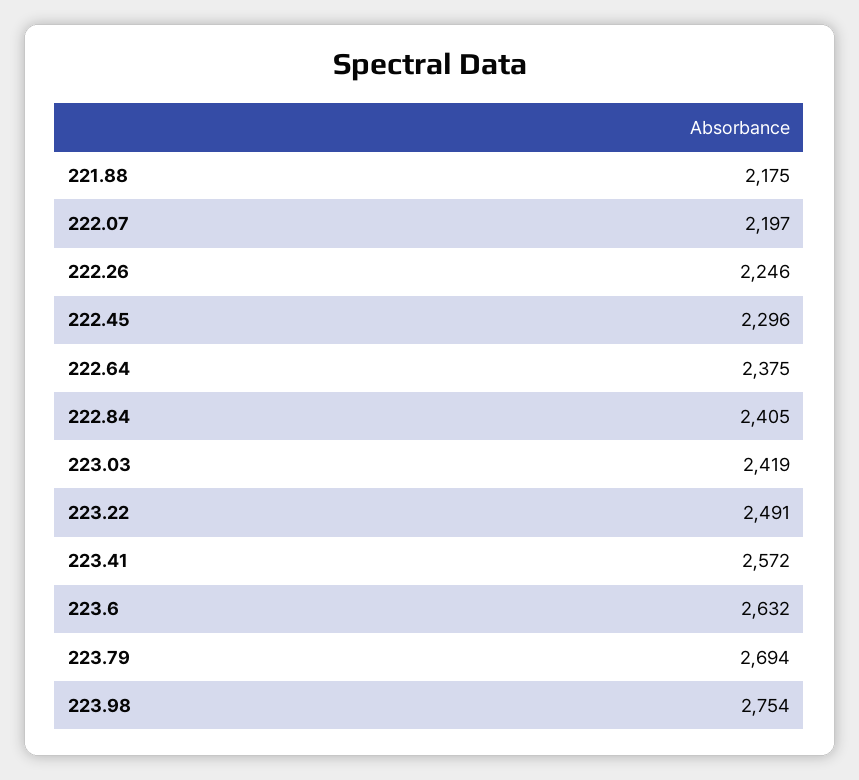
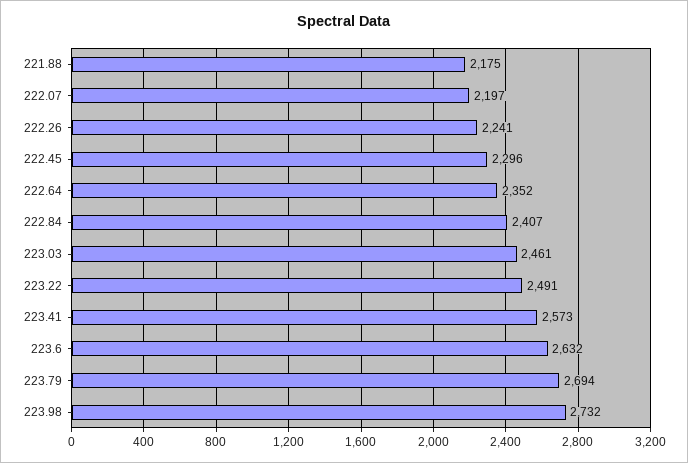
  {
    "221.88": 2175,
    "222.07": 2197,
-   "222.26": 2246,
+   "222.26": 2241,
    "222.45": 2296,
-   "222.64": 2375,
+   "222.64": 2352,
-   "222.84": 2405,
+   "222.84": 2407,
-   "223.03": 2419,
+   "223.03": 2461,
    "223.22": 2491,
-   "223.41": 2572,
+   "223.41": 2573,
    "223.6": 2632,
    "223.79": 2694,
-   "223.98": 2754
+   "223.98": 2732
  }

